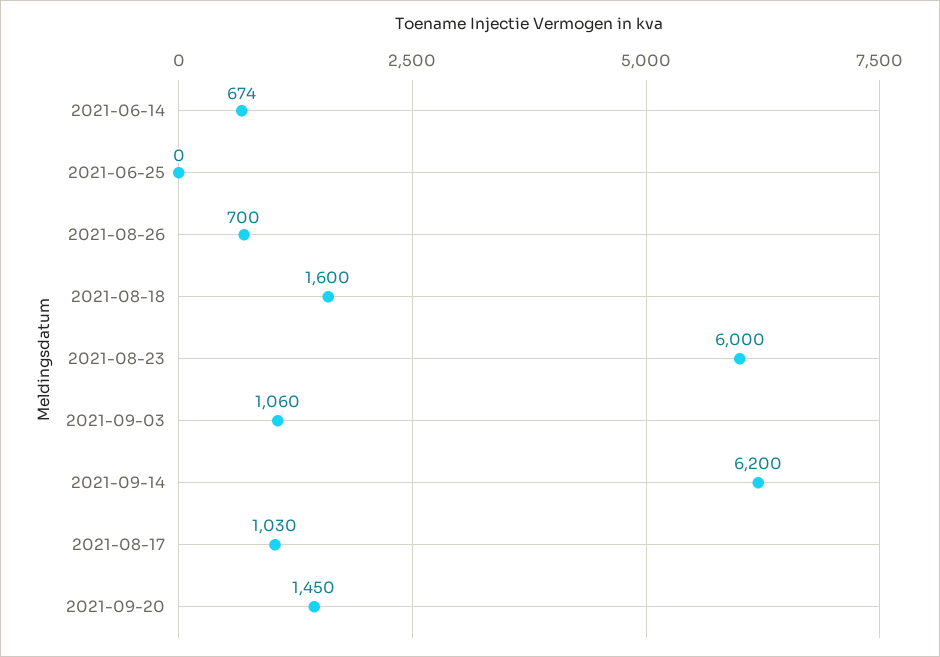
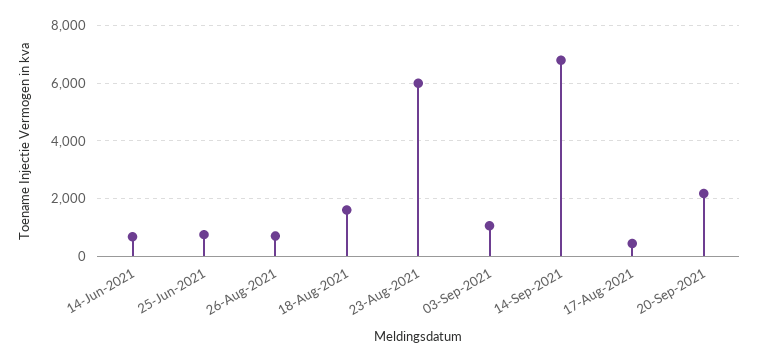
  {
    "2021-06-14": 674,
-   "2021-06-25": 0,
+   "2021-06-25": 750,
    "2021-08-26": 700,
    "2021-08-18": 1600,
    "2021-08-23": 6000,
    "2021-09-03": 1060,
-   "2021-09-14": 6200,
+   "2021-09-14": 6750,
-   "2021-08-17": 1030,
+   "2021-08-17": 500,
-   "2021-09-20": 1450
+   "2021-09-20": 2250
  }

